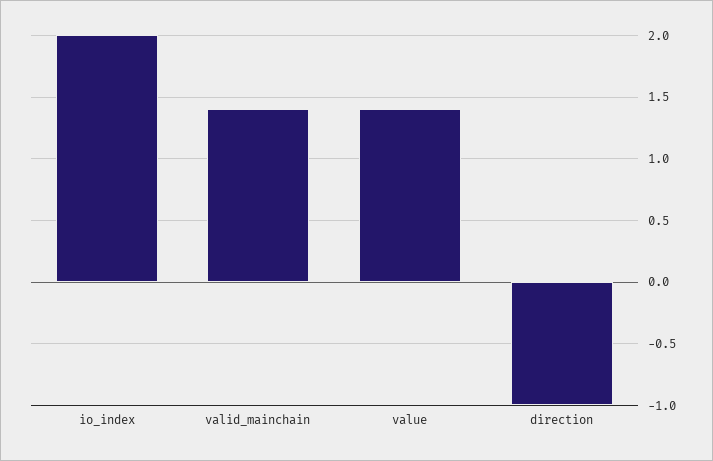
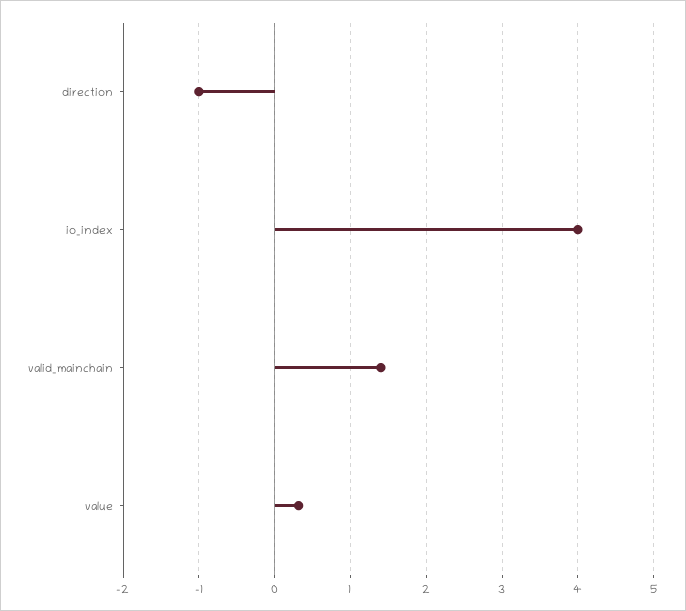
  {
-   "io_index": 2,
+   "io_index": 4,
    "valid_mainchain": 1.4,
-   "value": 1.4,
+   "value": 0.3,
    "direction": -1
  }

